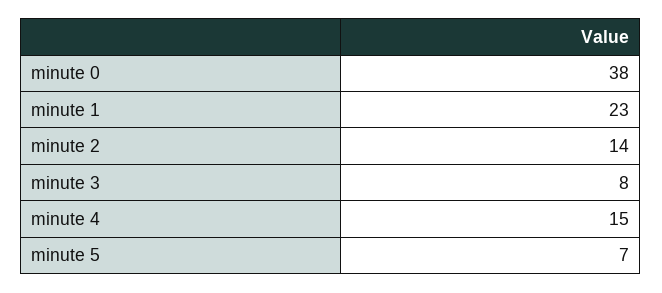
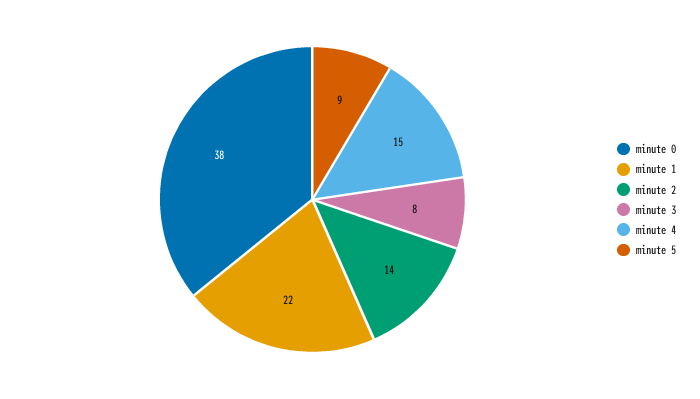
  {
    "minute 0": 38,
-   "minute 1": 23,
+   "minute 1": 22,
    "minute 2": 14,
    "minute 3": 8,
    "minute 4": 15,
-   "minute 5": 7
+   "minute 5": 9
  }

